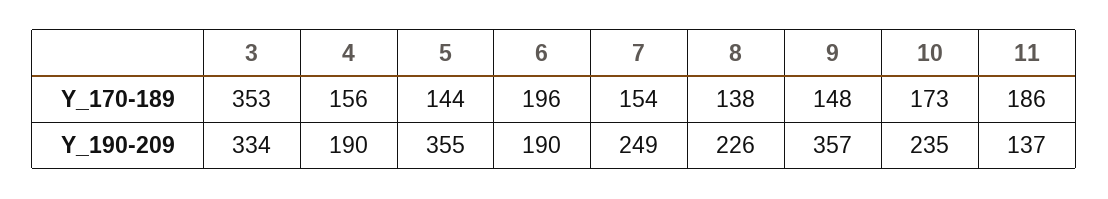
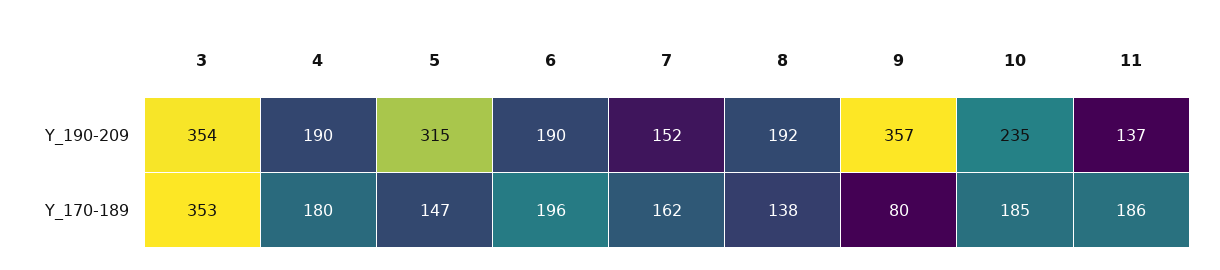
  {
    "3": {
      "Y_170-189": 353,
-     "Y_190-209": 334
+     "Y_190-209": 354
    },
    "4": {
-     "Y_170-189": 156,
+     "Y_170-189": 180,
      "Y_190-209": 190
    },
    "5": {
-     "Y_170-189": 144,
+     "Y_170-189": 147,
-     "Y_190-209": 355
+     "Y_190-209": 315
    },
    "6": {
      "Y_170-189": 196,
      "Y_190-209": 190
    },
    "7": {
-     "Y_170-189": 154,
+     "Y_170-189": 162,
-     "Y_190-209": 249
+     "Y_190-209": 152
    },
    "8": {
      "Y_170-189": 138,
-     "Y_190-209": 226
+     "Y_190-209": 192
    },
    "9": {
-     "Y_170-189": 148,
+     "Y_170-189": 80,
      "Y_190-209": 357
    },
    "10": {
-     "Y_170-189": 173,
+     "Y_170-189": 185,
      "Y_190-209": 235
    },
    "11": {
      "Y_170-189": 186,
      "Y_190-209": 137
    }
  }

